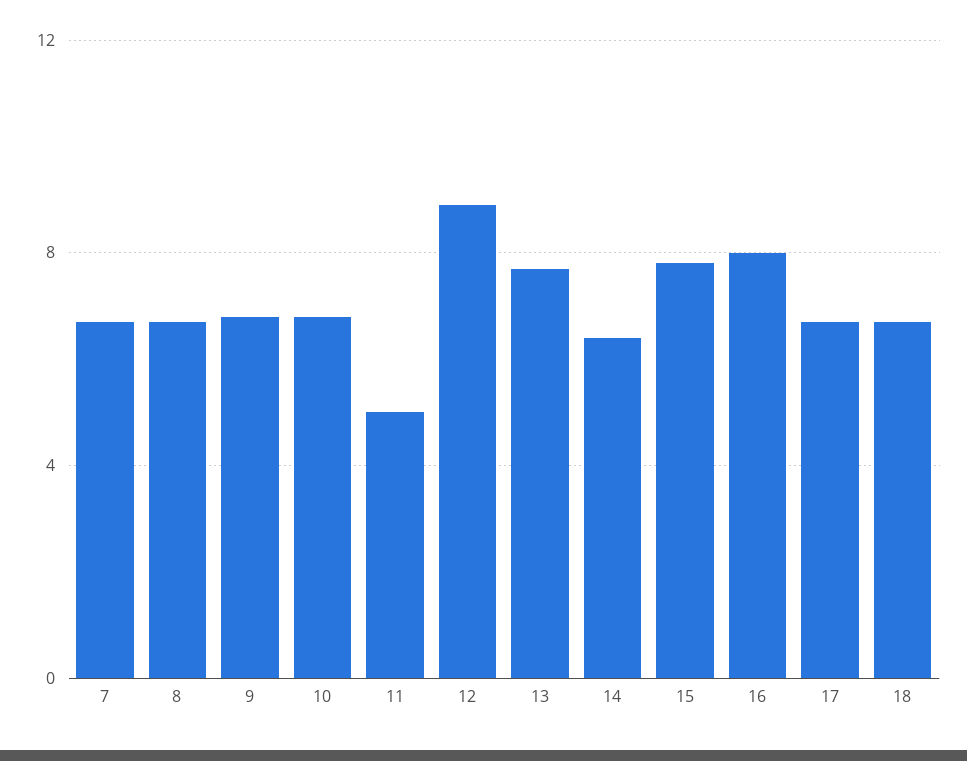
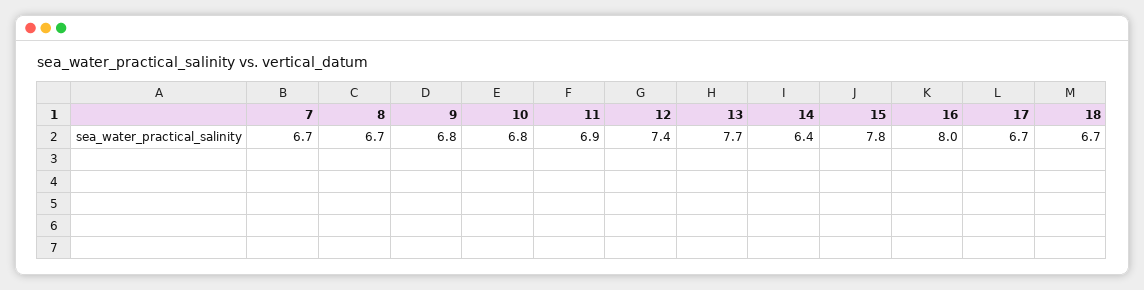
  {
    "7": 6.7,
    "8": 6.7,
    "9": 6.8,
    "10": 6.8,
-   "11": 5,
+   "11": 6.9,
-   "12": 9,
+   "12": 7.4,
    "13": 7.7,
    "14": 6.4,
    "15": 7.8,
    "16": 8,
    "17": 6.7,
    "18": 6.7
  }

